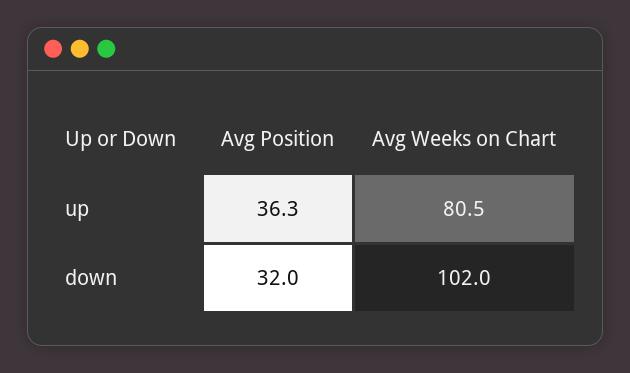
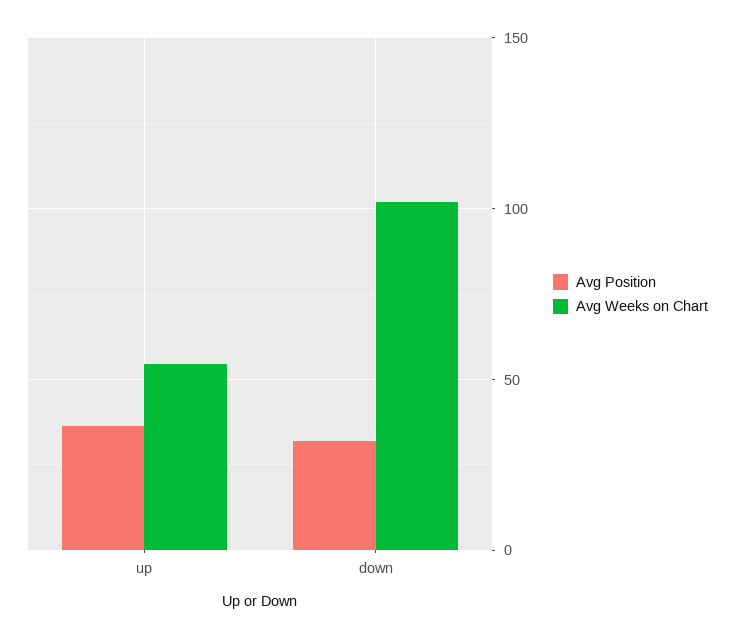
  {
    "Avg Position": {
      "up": 36.3,
      "down": 32
    },
    "Avg Weeks on Chart": {
-     "up": 80.5,
+     "up": 55,
      "down": 102
    }
  }

